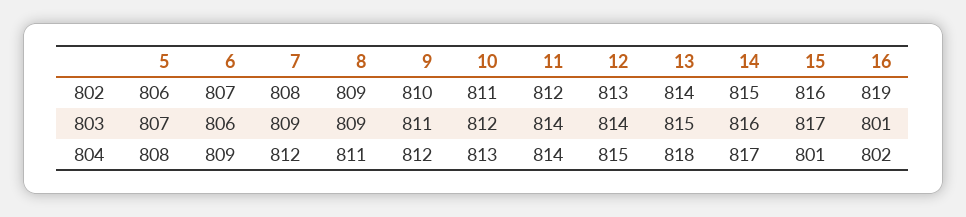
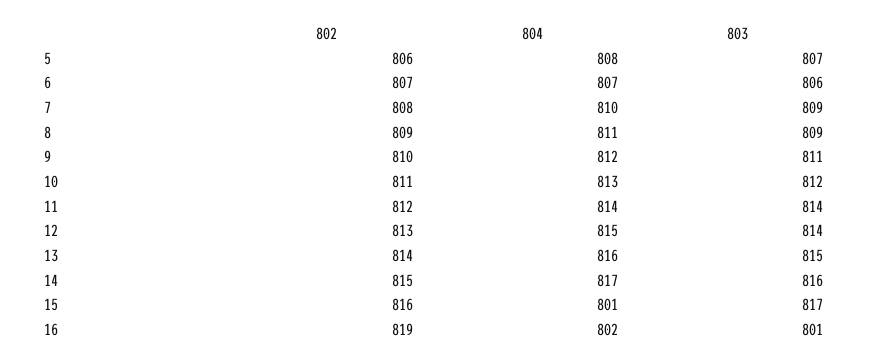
  {
    "5": {
      "802": 806,
      "803": 807,
      "804": 808
    },
    "6": {
      "802": 807,
      "803": 806,
-     "804": 809
+     "804": 807
    },
    "7": {
      "802": 808,
      "803": 809,
-     "804": 812
+     "804": 810
    },
    "8": {
      "802": 809,
      "803": 809,
      "804": 811
    },
    "9": {
      "802": 810,
      "803": 811,
      "804": 812
    },
    "10": {
      "802": 811,
      "803": 812,
      "804": 813
    },
    "11": {
      "802": 812,
      "803": 814,
      "804": 814
    },
    "12": {
      "802": 813,
      "803": 814,
      "804": 815
    },
    "13": {
      "802": 814,
      "803": 815,
-     "804": 818
+     "804": 816
    },
    "14": {
      "802": 815,
      "803": 816,
      "804": 817
    },
    "15": {
      "802": 816,
      "803": 817,
      "804": 801
    },
    "16": {
      "802": 819,
      "803": 801,
      "804": 802
    }
  }

